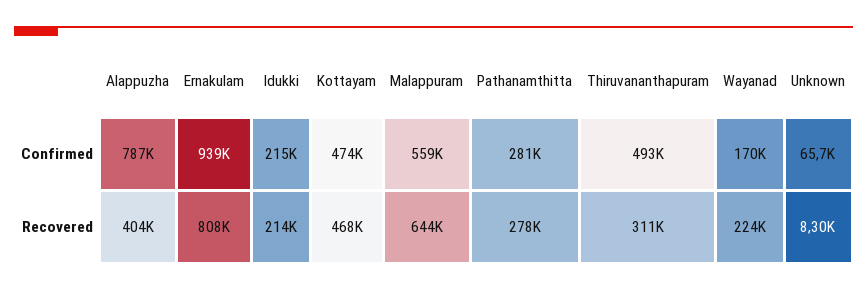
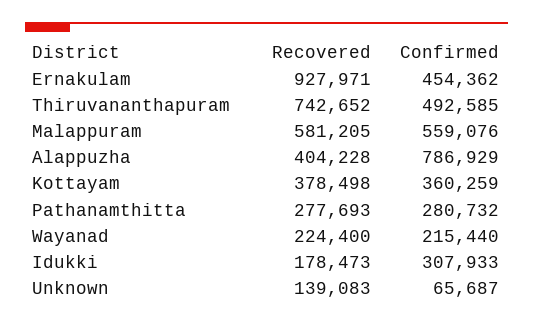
  {
    "Alappuzha": {
      "Confirmed": 786929,
      "Recovered": 404228
    },
    "Ernakulam": {
-     "Confirmed": 939000,
+     "Confirmed": 454362,
-     "Recovered": 808000
+     "Recovered": 927971
    },
    "Idukki": {
-     "Confirmed": 215000,
+     "Confirmed": 307933,
-     "Recovered": 214000
+     "Recovered": 178473
    },
    "Kottayam": {
-     "Confirmed": 474000,
+     "Confirmed": 360259,
-     "Recovered": 468000
+     "Recovered": 378498
    },
    "Malappuram": {
      "Confirmed": 559076,
-     "Recovered": 644000
+     "Recovered": 581205
    },
    "Pathanamthitta": {
      "Confirmed": 280732,
      "Recovered": 277693
    },
    "Thiruvananthapuram": {
      "Confirmed": 492585,
-     "Recovered": 311000
+     "Recovered": 742652
    },
    "Wayanad": {
-     "Confirmed": 170000,
+     "Confirmed": 215440,
      "Recovered": 224400
    },
    "Unknown": {
      "Confirmed": 65687,
-     "Recovered": 8300
+     "Recovered": 139083
    }
  }

